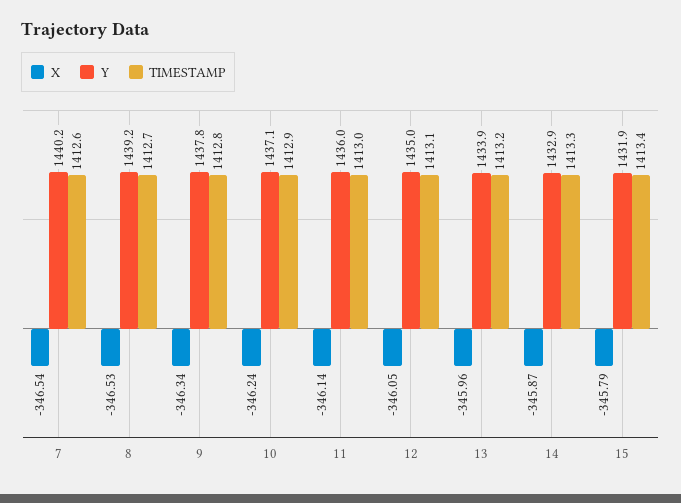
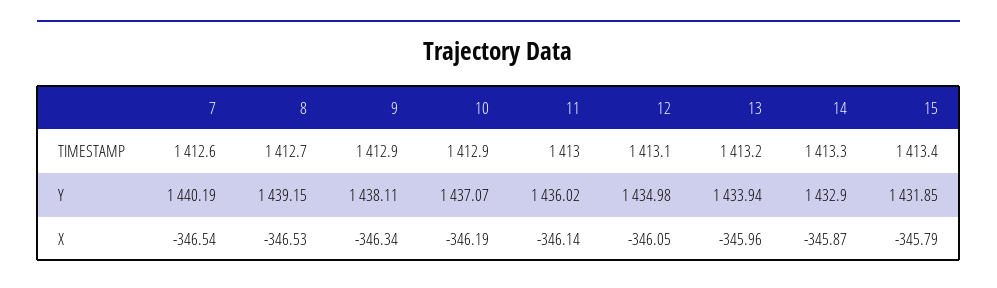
  {
    "X": {
      "7": -346.54,
      "8": -346.53,
      "9": -346.34,
-     "10": -346.24,
+     "10": -346.19,
      "11": -346.14,
      "12": -346.05,
      "13": -345.96,
      "14": -345.87,
      "15": -345.79
    },
    "Y": {
      "7": 1440.19,
      "8": 1439.15,
-     "9": 1437.8,
+     "9": 1438.11,
      "10": 1437.07,
      "11": 1436.02,
      "12": 1434.98,
      "13": 1433.94,
      "14": 1432.9,
      "15": 1431.85
    },
    "TIMESTAMP": {
      "7": 1412.6,
      "8": 1412.7,
-     "9": 1412.8,
+     "9": 1412.9,
      "10": 1412.9,
      "11": 1413,
      "12": 1413.1,
      "13": 1413.2,
      "14": 1413.3,
      "15": 1413.4
    }
  }

